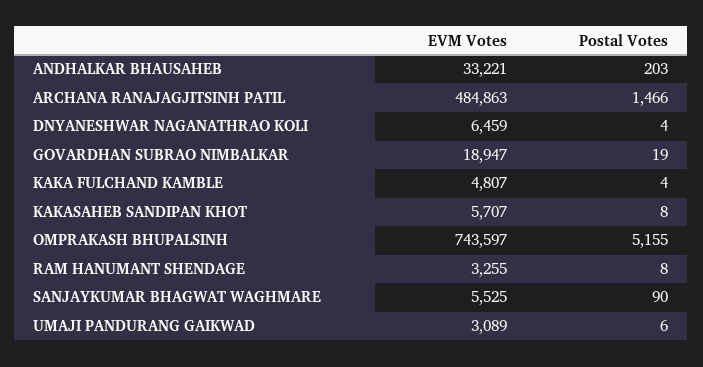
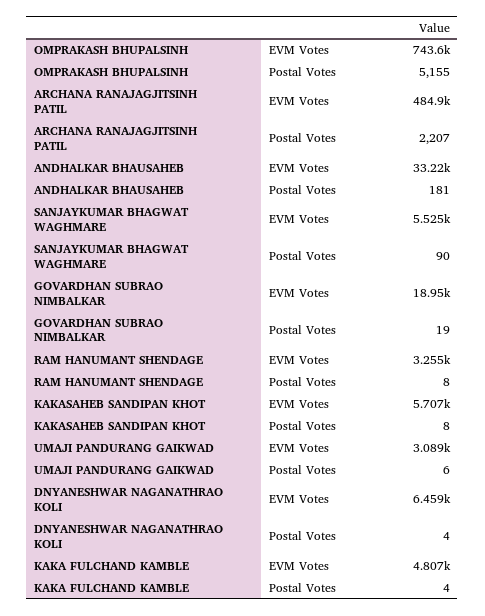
  {
    "EVM Votes": {
      "ANDHALKAR BHAUSAHEB": 33221,
      "ARCHANA RANAJAGJITSINH PATIL": 484863,
      "DNYANESHWAR NAGANATHRAO KOLI": 6459,
      "GOVARDHAN SUBRAO NIMBALKAR": 18947,
      "KAKA FULCHAND KAMBLE": 4807,
      "KAKASAHEB SANDIPAN KHOT": 5707,
      "OMPRAKASH BHUPALSINH": 743597,
      "RAM HANUMANT SHENDAGE": 3255,
      "SANJAYKUMAR BHAGWAT WAGHMARE": 5525,
      "UMAJI PANDURANG GAIKWAD": 3089
    },
    "Postal Votes": {
-     "ANDHALKAR BHAUSAHEB": 203,
+     "ANDHALKAR BHAUSAHEB": 181,
-     "ARCHANA RANAJAGJITSINH PATIL": 1466,
+     "ARCHANA RANAJAGJITSINH PATIL": 2207,
      "DNYANESHWAR NAGANATHRAO KOLI": 4,
      "GOVARDHAN SUBRAO NIMBALKAR": 19,
      "KAKA FULCHAND KAMBLE": 4,
      "KAKASAHEB SANDIPAN KHOT": 8,
      "OMPRAKASH BHUPALSINH": 5155,
      "RAM HANUMANT SHENDAGE": 8,
      "SANJAYKUMAR BHAGWAT WAGHMARE": 90,
      "UMAJI PANDURANG GAIKWAD": 6
    }
  }

